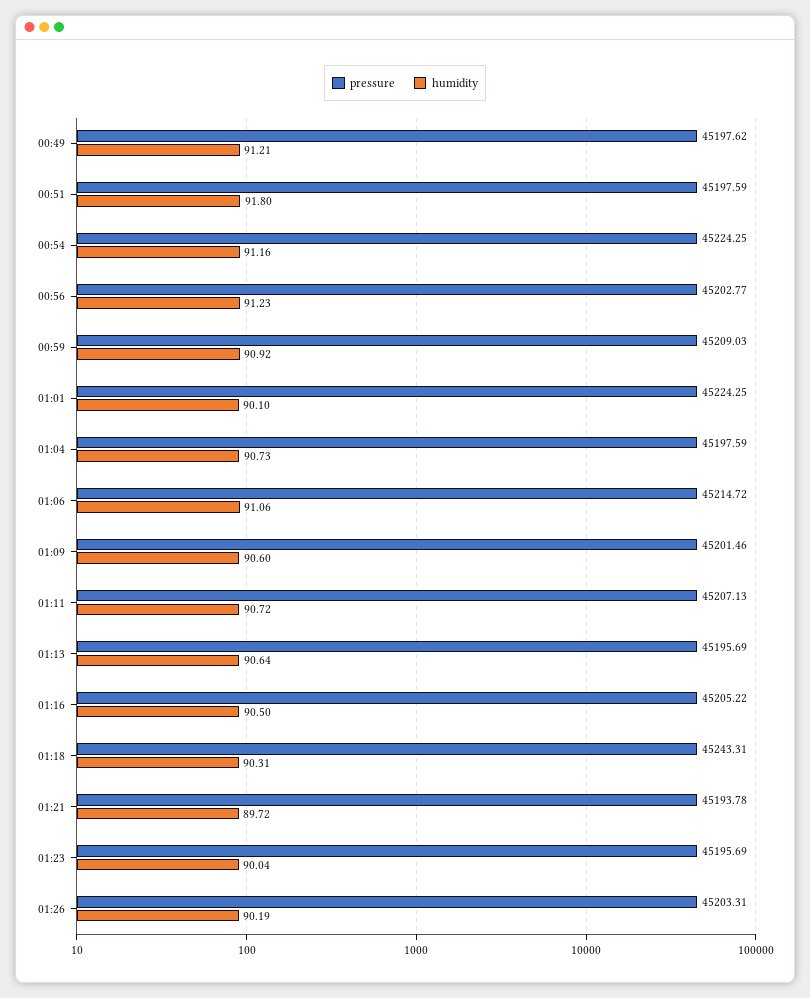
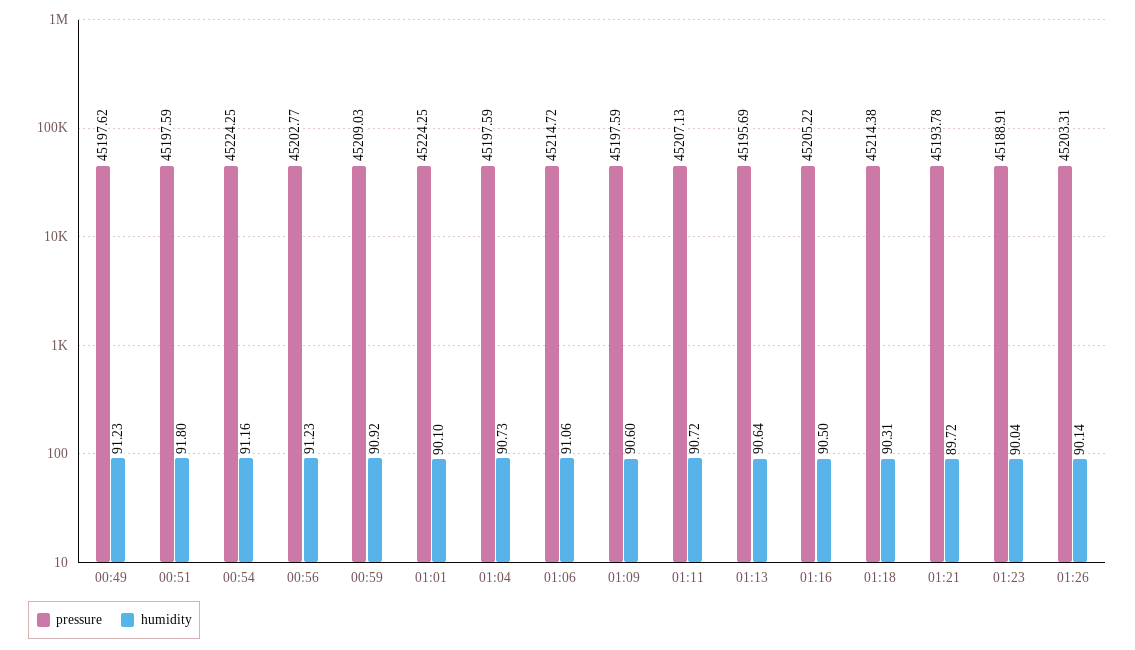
  {
    "pressure": {
      "00:49": 45197.62,
      "00:51": 45197.59,
      "00:54": 45224.25,
      "00:56": 45202.77,
      "00:59": 45209.03,
      "01:01": 45224.25,
      "01:04": 45197.59,
      "01:06": 45214.72,
-     "01:09": 45201.46,
+     "01:09": 45197.59,
      "01:11": 45207.13,
      "01:13": 45195.69,
      "01:16": 45205.22,
-     "01:18": 45243.31,
+     "01:18": 45214.38,
      "01:21": 45193.78,
-     "01:23": 45195.69,
+     "01:23": 45188.91,
      "01:26": 45203.31
    },
    "humidity": {
-     "00:49": 91.21,
+     "00:49": 91.23,
      "00:51": 91.8,
      "00:54": 91.16,
      "00:56": 91.23,
      "00:59": 90.92,
      "01:01": 90.1,
      "01:04": 90.73,
      "01:06": 91.06,
      "01:09": 90.6,
      "01:11": 90.72,
      "01:13": 90.64,
      "01:16": 90.5,
      "01:18": 90.31,
      "01:21": 89.72,
      "01:23": 90.04,
-     "01:26": 90.19
+     "01:26": 90.14
    }
  }

